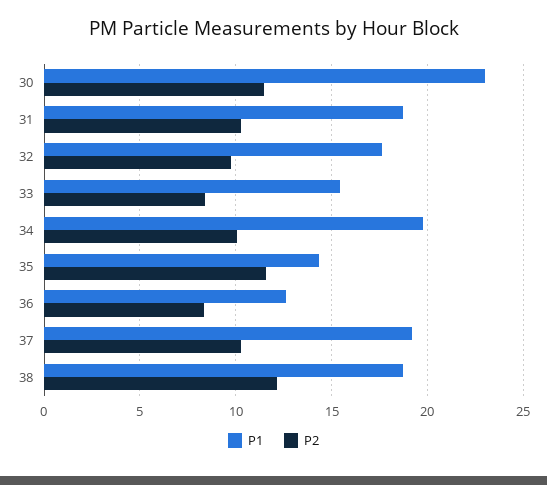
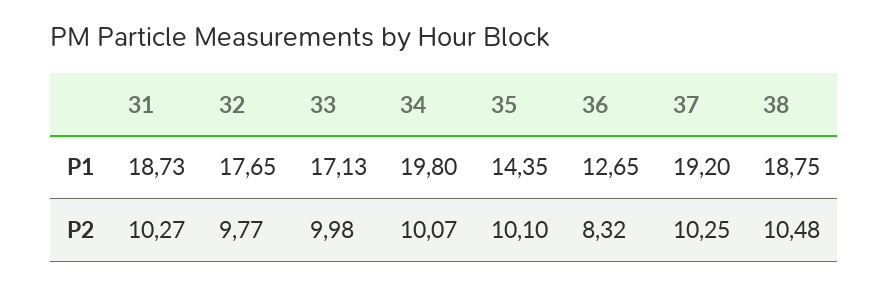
  {
    "P1": {
-     "30": 23,
      "31": 18.73,
      "32": 17.65,
-     "33": 15.5,
+     "33": 17.13,
      "34": 19.8,
      "35": 14.35,
      "36": 12.65,
      "37": 19.2,
      "38": 18.75
    },
    "P2": {
-     "30": 11.5,
      "31": 10.27,
      "32": 9.77,
-     "33": 8.5,
+     "33": 9.98,
      "34": 10.07,
-     "35": 11.5,
+     "35": 10.1,
      "36": 8.32,
      "37": 10.25,
-     "38": 12
+     "38": 10.48
    }
  }

